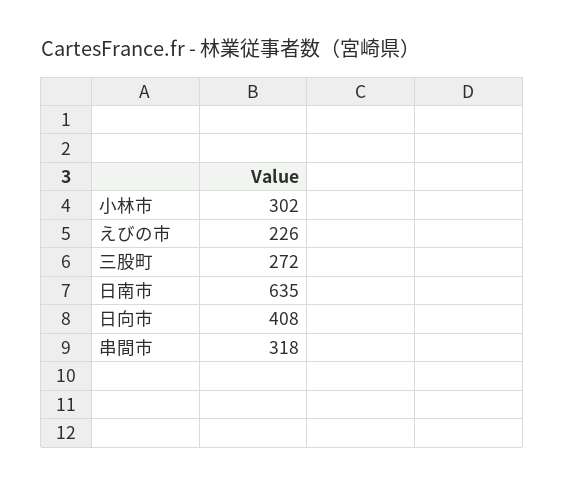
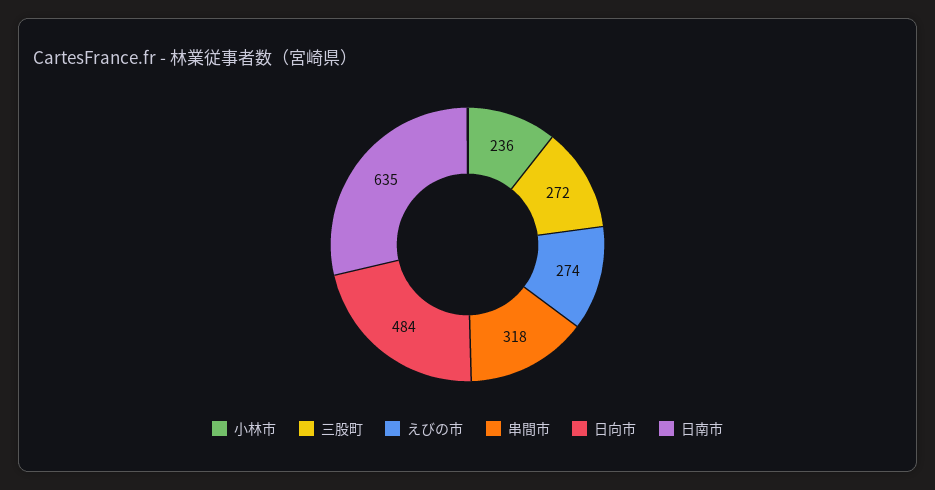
  {
-   "小林市": 302,
+   "小林市": 236,
-   "えびの市": 226,
+   "えびの市": 274,
    "三股町": 272,
    "日南市": 635,
-   "日向市": 408,
+   "日向市": 484,
    "串間市": 318
  }

